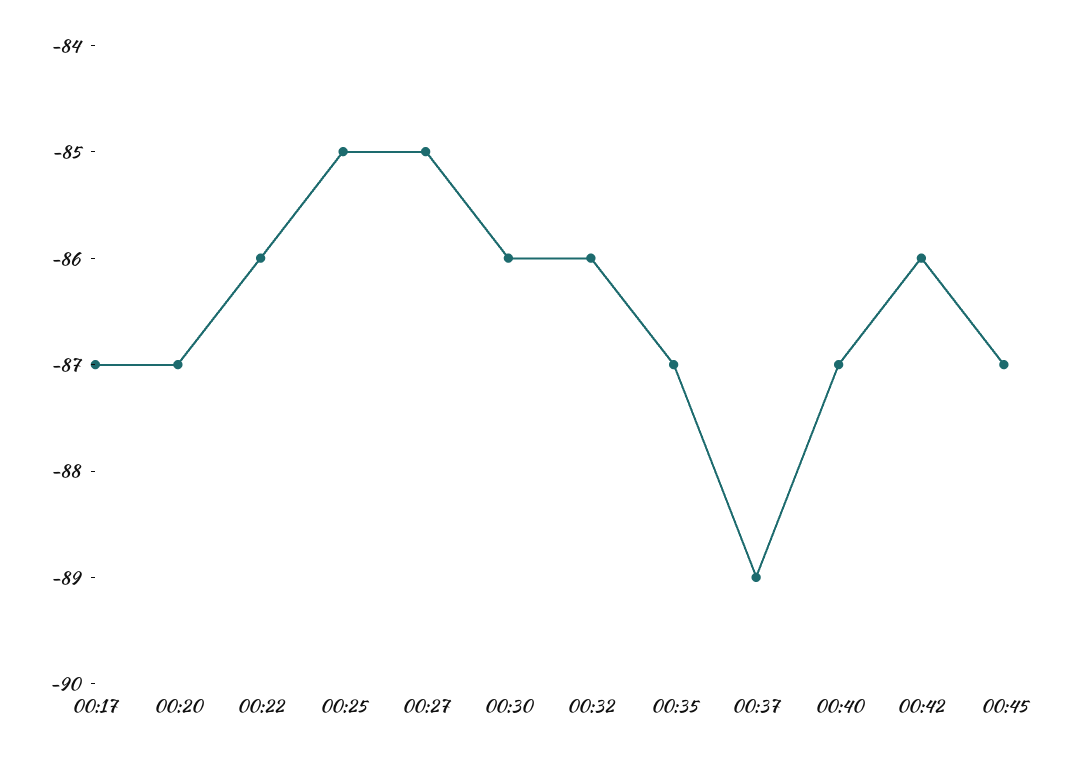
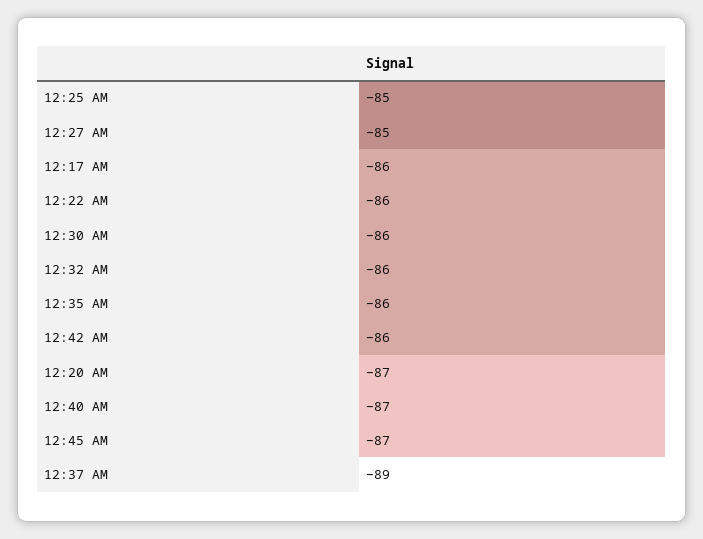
  {
-   "00:17": -87,
+   "00:17": -86,
    "00:20": -87,
    "00:22": -86,
    "00:25": -85,
    "00:27": -85,
    "00:30": -86,
    "00:32": -86,
-   "00:35": -87,
+   "00:35": -86,
    "00:37": -89,
    "00:40": -87,
    "00:42": -86,
    "00:45": -87
  }

